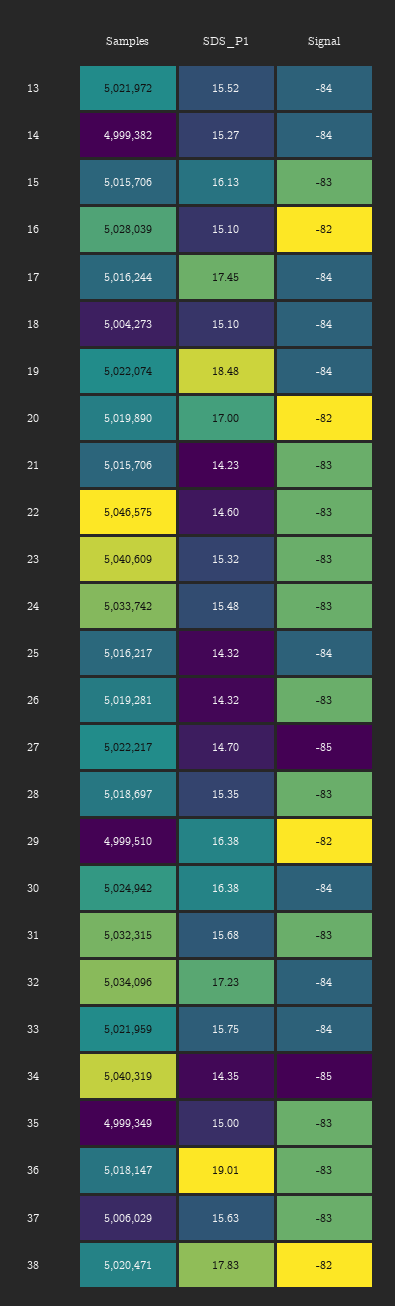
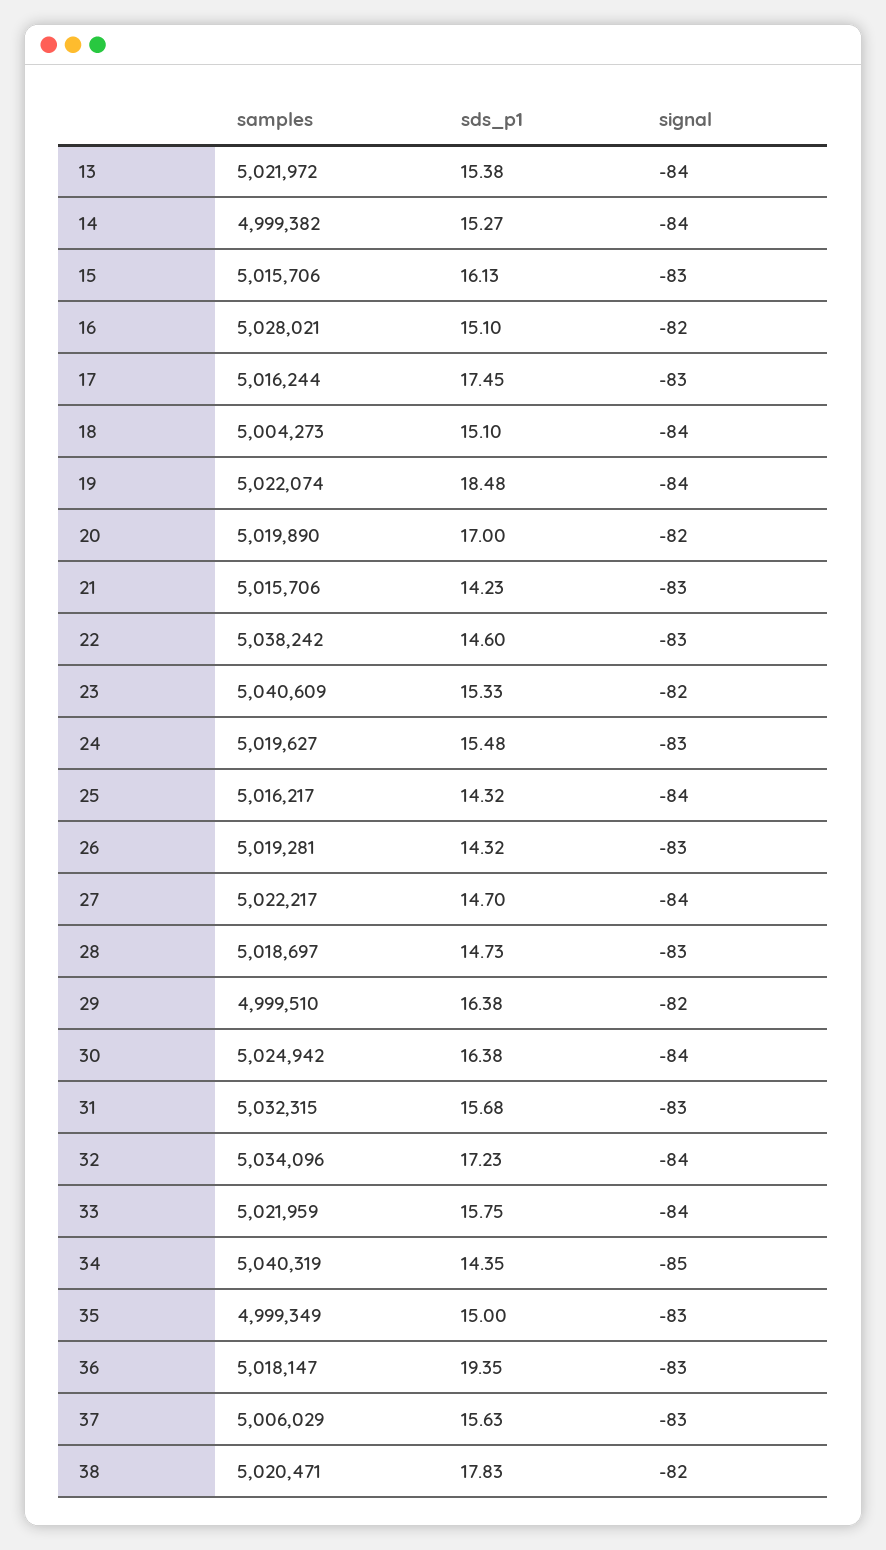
  {
    "Samples": {
      "13": 5021972,
      "14": 4999382,
      "15": 5015706,
-     "16": 5028039,
+     "16": 5028021,
      "17": 5016244,
      "18": 5004273,
      "19": 5022074,
      "20": 5019890,
      "21": 5015706,
-     "22": 5046575,
+     "22": 5038242,
      "23": 5040609,
-     "24": 5033742,
+     "24": 5019627,
      "25": 5016217,
      "26": 5019281,
      "27": 5022217,
      "28": 5018697,
      "29": 4999510,
      "30": 5024942,
      "31": 5032315,
      "32": 5034096,
      "33": 5021959,
      "34": 5040319,
      "35": 4999349,
      "36": 5018147,
      "37": 5006029,
      "38": 5020471
    },
    "SDS_P1": {
-     "13": 15.52,
+     "13": 15.38,
      "14": 15.27,
      "15": 16.13,
      "16": 15.1,
      "17": 17.45,
      "18": 15.1,
      "19": 18.48,
      "20": 17,
      "21": 14.23,
      "22": 14.6,
-     "23": 15.32,
+     "23": 15.33,
      "24": 15.48,
      "25": 14.32,
      "26": 14.32,
      "27": 14.7,
-     "28": 15.35,
+     "28": 14.73,
      "29": 16.38,
      "30": 16.38,
      "31": 15.68,
      "32": 17.23,
      "33": 15.75,
      "34": 14.35,
      "35": 15,
-     "36": 19.01,
+     "36": 19.35,
      "37": 15.63,
      "38": 17.83
    },
    "Signal": {
      "13": -84,
      "14": -84,
      "15": -83,
      "16": -82,
-     "17": -84,
+     "17": -83,
      "18": -84,
      "19": -84,
      "20": -82,
      "21": -83,
      "22": -83,
-     "23": -83,
+     "23": -82,
      "24": -83,
      "25": -84,
      "26": -83,
-     "27": -85,
+     "27": -84,
      "28": -83,
      "29": -82,
      "30": -84,
      "31": -83,
      "32": -84,
      "33": -84,
      "34": -85,
      "35": -83,
      "36": -83,
      "37": -83,
      "38": -82
    }
  }

